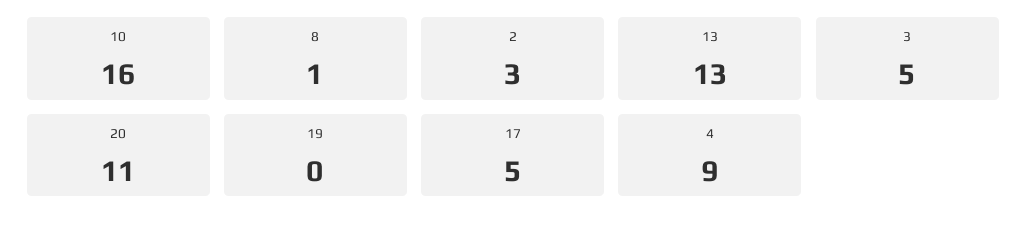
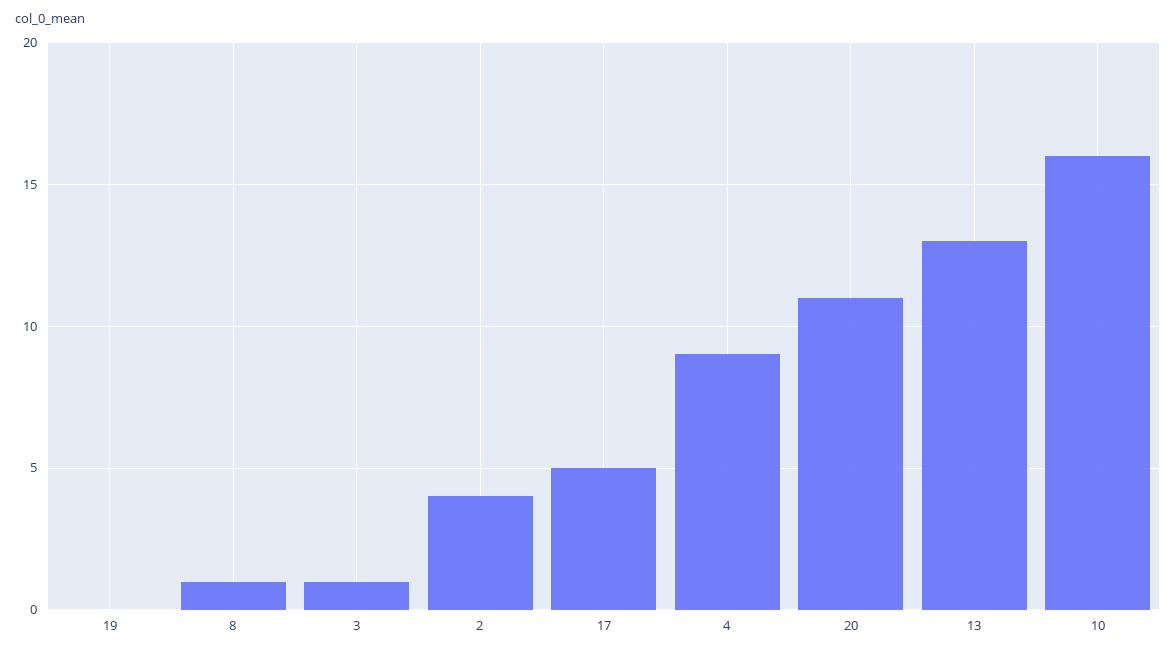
  {
    "10": 16,
    "8": 1,
-   "2": 3,
+   "2": 4,
    "13": 13,
-   "3": 5,
+   "3": 1,
    "20": 11,
    "19": 0,
    "17": 5,
    "4": 9
  }

